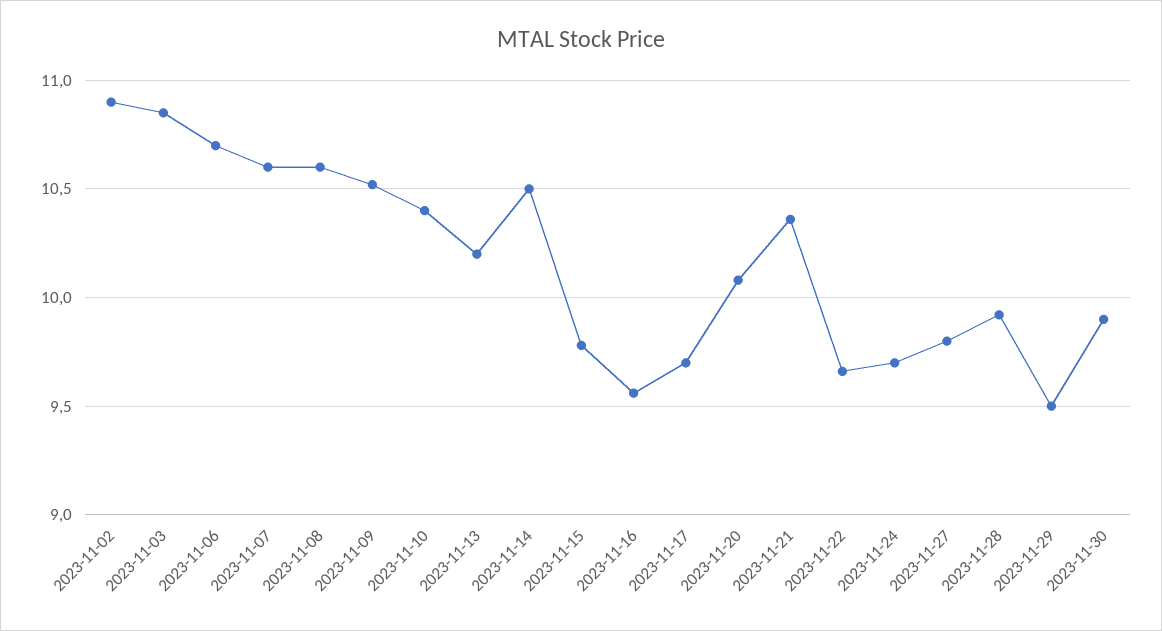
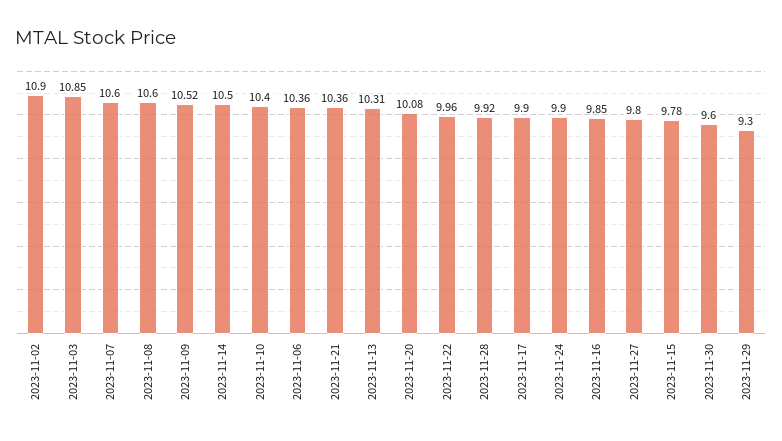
  {
    "2023-11-02": 10.9,
    "2023-11-03": 10.85,
-   "2023-11-06": 10.7,
+   "2023-11-06": 10.36,
    "2023-11-07": 10.6,
    "2023-11-08": 10.6,
    "2023-11-09": 10.52,
    "2023-11-10": 10.4,
-   "2023-11-13": 10.2,
+   "2023-11-13": 10.31,
    "2023-11-14": 10.5,
    "2023-11-15": 9.78,
-   "2023-11-16": 9.55,
+   "2023-11-16": 9.85,
-   "2023-11-17": 9.7,
+   "2023-11-17": 9.9,
    "2023-11-20": 10.08,
    "2023-11-21": 10.36,
-   "2023-11-22": 9.65,
+   "2023-11-22": 9.96,
-   "2023-11-24": 9.7,
+   "2023-11-24": 9.9,
    "2023-11-27": 9.8,
    "2023-11-28": 9.92,
-   "2023-11-29": 9.5,
+   "2023-11-29": 9.3,
-   "2023-11-30": 9.9
+   "2023-11-30": 9.6
  }

